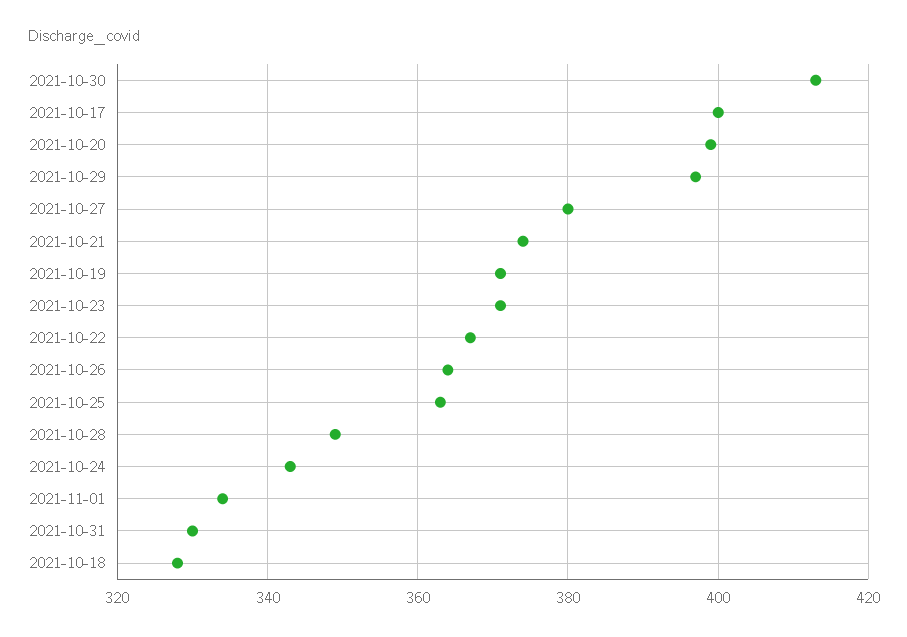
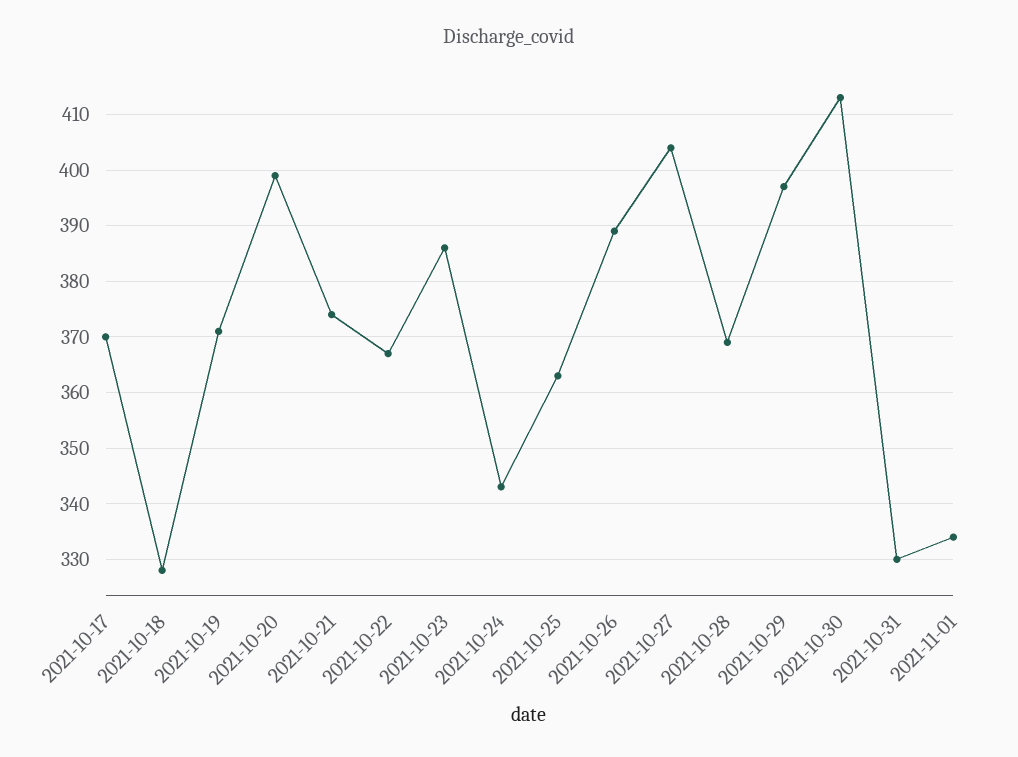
  {
    "2021-10-30": 415,
-   "2021-10-17": 400,
+   "2021-10-17": 370,
    "2021-10-20": 400,
    "2021-10-29": 395,
-   "2021-10-27": 380,
+   "2021-10-27": 405,
    "2021-10-21": 375,
    "2021-10-19": 370,
-   "2021-10-23": 370,
+   "2021-10-23": 385,
    "2021-10-22": 365,
-   "2021-10-26": 365,
+   "2021-10-26": 390,
    "2021-10-25": 365,
-   "2021-10-28": 350,
+   "2021-10-28": 370,
    "2021-10-24": 345,
    "2021-11-01": 335,
    "2021-10-31": 330,
    "2021-10-18": 330
  }

